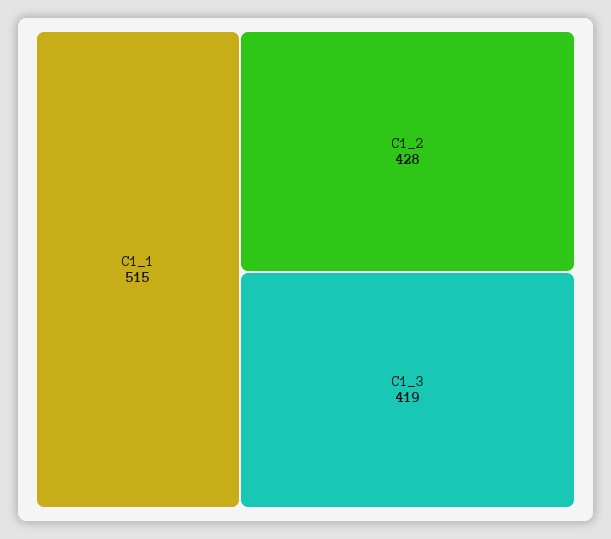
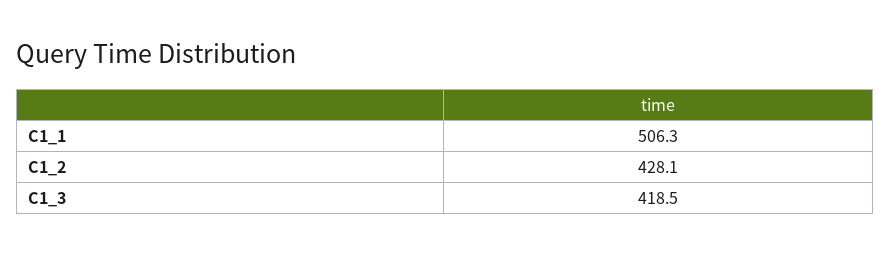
  {
-   "C1_1": 515,
+   "C1_1": 506.3,
    "C1_2": 428.1,
    "C1_3": 418.5
  }

